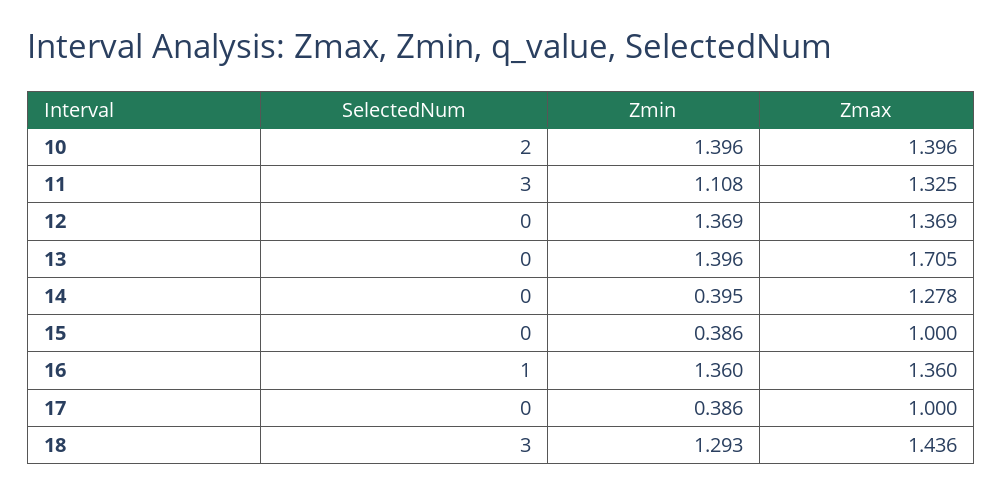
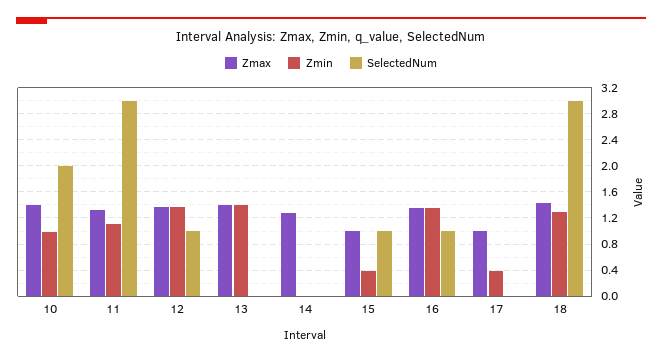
  {
    "SelectedNum": {
      "10": 2,
      "11": 3,
-     "12": 0,
+     "12": 1,
      "13": 0,
      "14": 0,
-     "15": 0,
+     "15": 1,
      "16": 1,
      "17": 0,
      "18": 3
    },
    "Zmin": {
-     "10": 1.396,
+     "10": 1,
      "11": 1.108,
      "12": 1.369,
      "13": 1.396,
-     "14": 0.395,
+     "14": 0,
      "15": 0.386,
      "16": 1.36,
      "17": 0.386,
      "18": 1.293
    },
    "Zmax": {
      "10": 1.396,
      "11": 1.325,
      "12": 1.369,
-     "13": 1.705,
+     "13": 1.4,
      "14": 1.278,
      "15": 1,
      "16": 1.36,
      "17": 1,
      "18": 1.436
    }
  }

